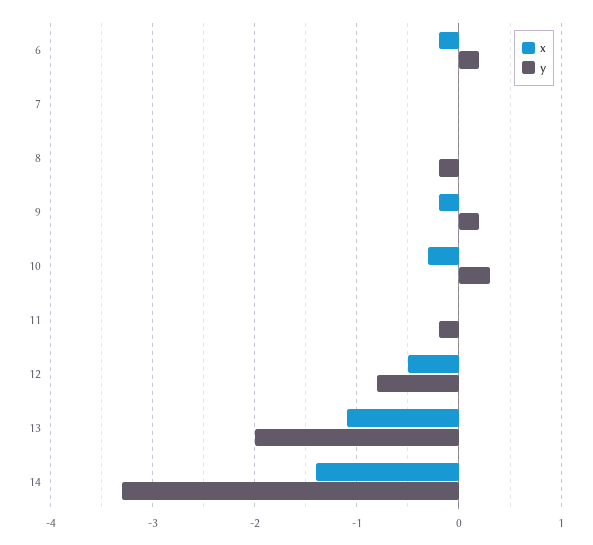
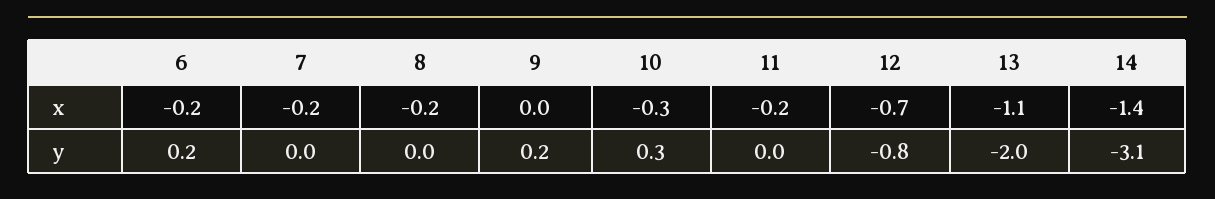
  {
    "x": {
      "6": -0.2,
-     "7": 0,
+     "7": -0.2,
-     "8": 0,
+     "8": -0.2,
-     "9": -0.2,
+     "9": 0,
      "10": -0.3,
-     "11": 0,
+     "11": -0.2,
-     "12": -0.5,
+     "12": -0.7,
      "13": -1.1,
      "14": -1.4
    },
    "y": {
      "6": 0.2,
      "7": 0,
-     "8": -0.2,
+     "8": 0,
      "9": 0.2,
      "10": 0.3,
-     "11": -0.2,
+     "11": 0,
      "12": -0.8,
      "13": -2,
-     "14": -3.3
+     "14": -3.1
    }
  }

